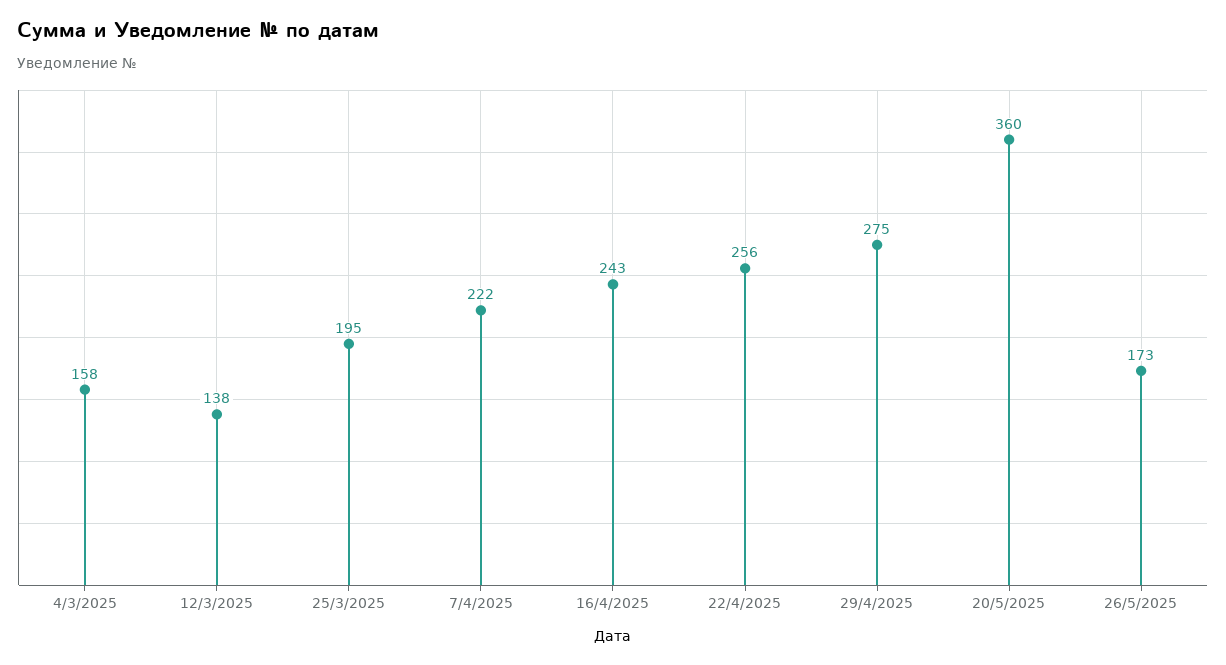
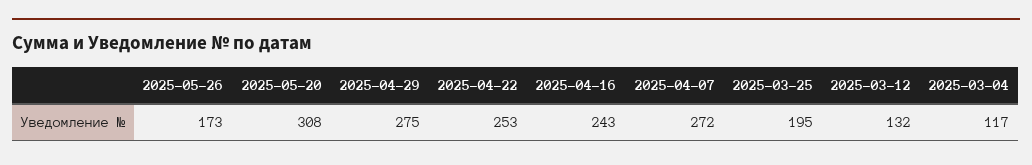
  {
-   "4/3/2025": 158,
+   "4/3/2025": 117,
-   "12/3/2025": 138,
+   "12/3/2025": 132,
    "25/3/2025": 195,
-   "7/4/2025": 222,
+   "7/4/2025": 272,
    "16/4/2025": 243,
-   "22/4/2025": 256,
+   "22/4/2025": 253,
    "29/4/2025": 275,
-   "20/5/2025": 360,
+   "20/5/2025": 308,
    "26/5/2025": 173
  }

